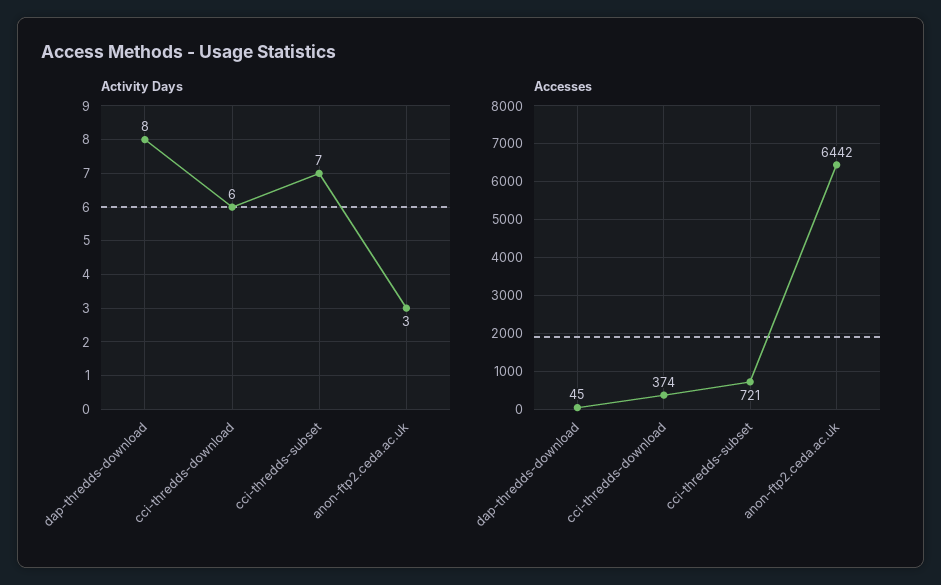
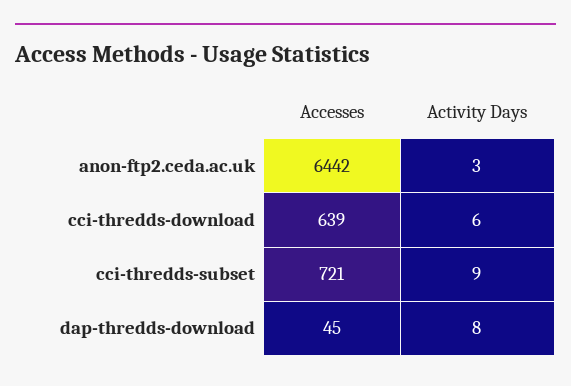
  {
    "Activity Days": {
      "dap-thredds-download": 8,
      "cci-thredds-download": 6,
-     "cci-thredds-subset": 7,
+     "cci-thredds-subset": 9,
      "anon-ftp2.ceda.ac.uk": 3
    },
    "Accesses": {
      "dap-thredds-download": 45,
-     "cci-thredds-download": 374,
+     "cci-thredds-download": 639,
      "cci-thredds-subset": 721,
      "anon-ftp2.ceda.ac.uk": 6442
    }
  }

